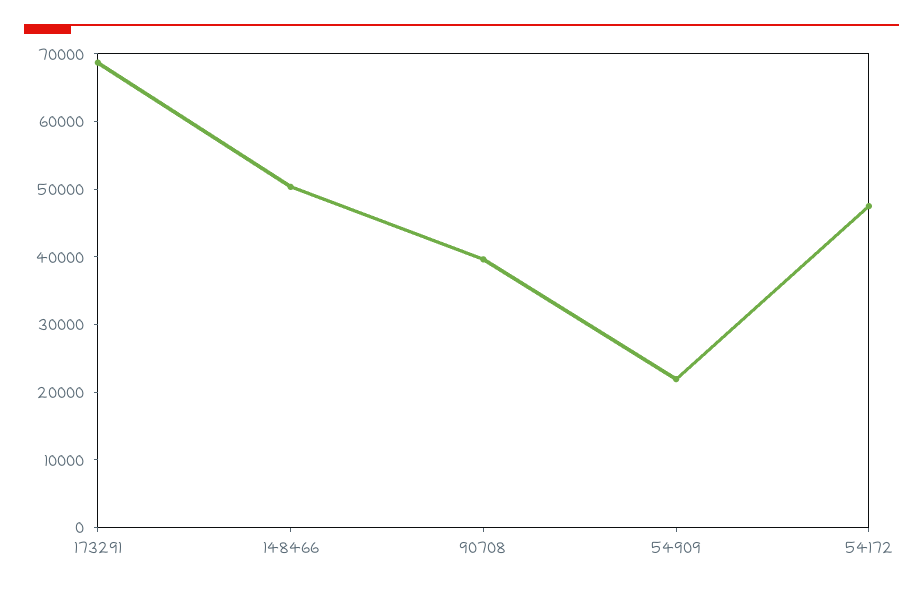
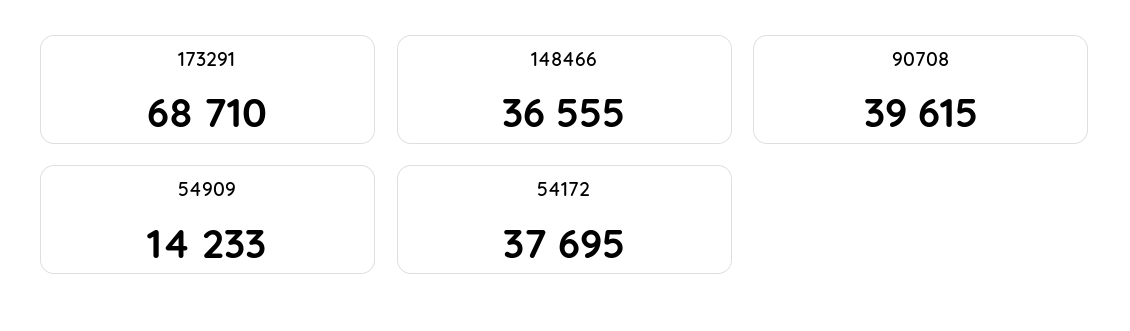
  {
    "173291": 68710,
-   "148466": 50000,
+   "148466": 36555,
    "90708": 39615,
-   "54909": 22000,
+   "54909": 14233,
-   "54172": 48000
+   "54172": 37695
  }

